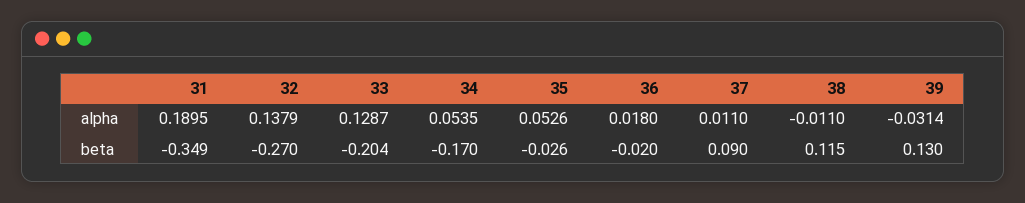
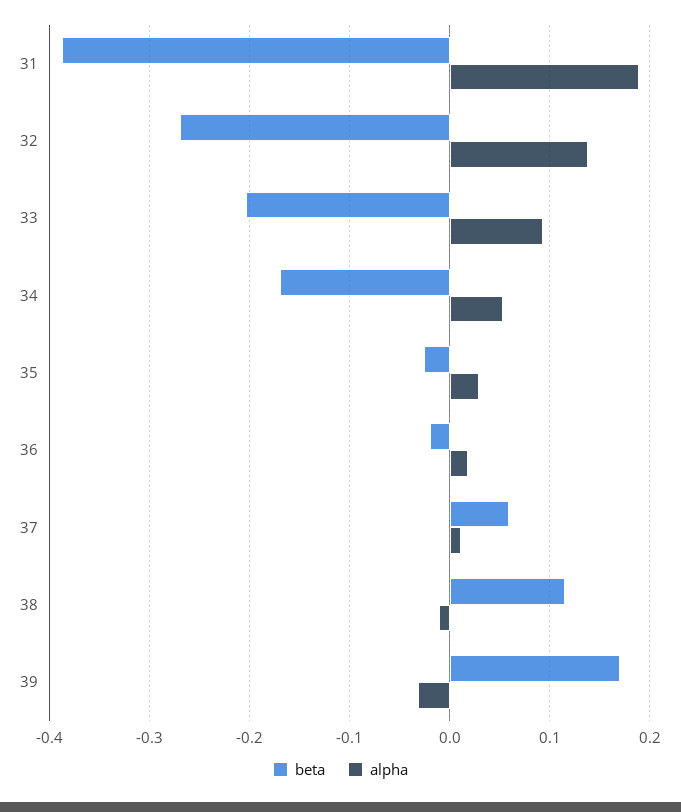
  {
    "alpha": {
      "31": 0.1895,
      "32": 0.1379,
-     "33": 0.1287,
+     "33": 0.09,
      "34": 0.0535,
-     "35": 0.0526,
+     "35": 0.03,
      "36": 0.018,
      "37": 0.011,
      "38": -0.011,
      "39": -0.0314
    },
    "beta": {
-     "31": -0.349,
+     "31": -0.39,
      "32": -0.27,
      "33": -0.204,
      "34": -0.17,
      "35": -0.026,
      "36": -0.02,
-     "37": 0.09,
+     "37": 0.06,
      "38": 0.115,
-     "39": 0.13
+     "39": 0.17
    }
  }

